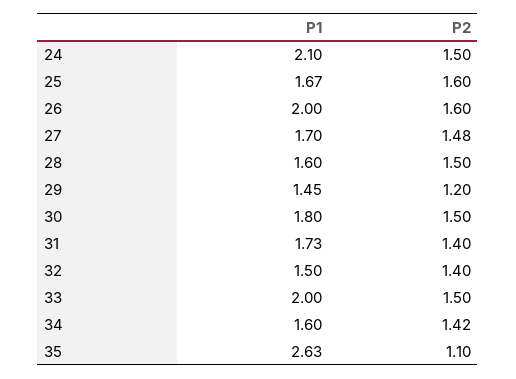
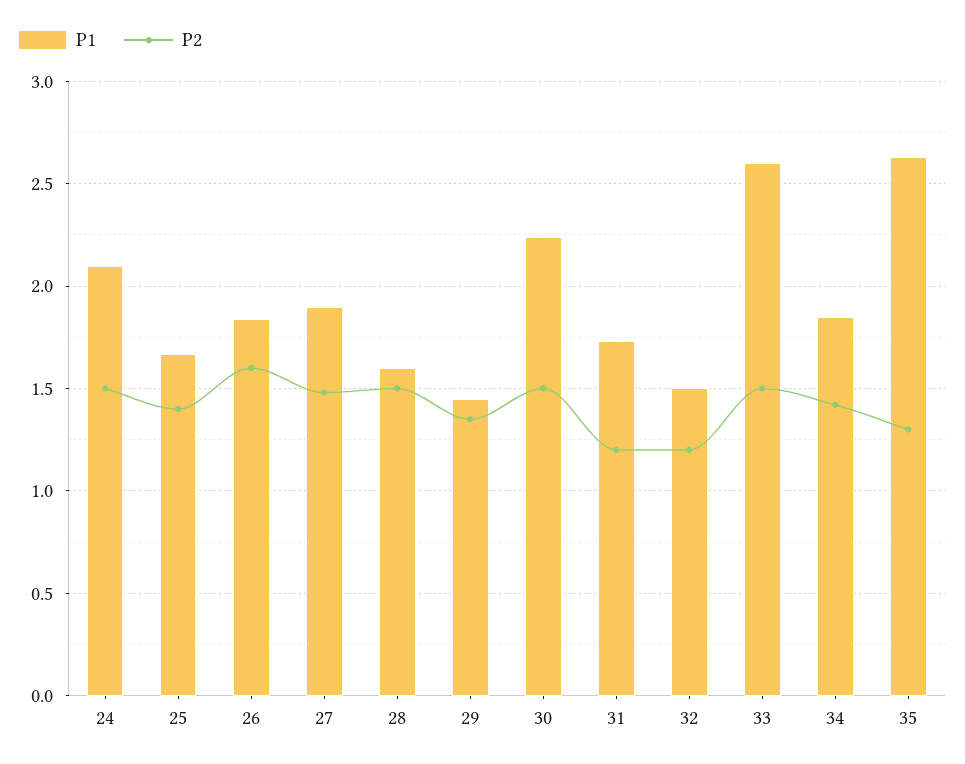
  {
    "P1": {
      "24": 2.1,
      "25": 1.67,
-     "26": 2,
+     "26": 1.85,
-     "27": 1.7,
+     "27": 1.9,
      "28": 1.6,
      "29": 1.45,
-     "30": 1.8,
+     "30": 2.25,
      "31": 1.73,
      "32": 1.5,
-     "33": 2,
+     "33": 2.6,
-     "34": 1.6,
+     "34": 1.85,
      "35": 2.63
    },
    "P2": {
      "24": 1.5,
-     "25": 1.6,
+     "25": 1.4,
      "26": 1.6,
      "27": 1.48,
      "28": 1.5,
-     "29": 1.2,
+     "29": 1.35,
      "30": 1.5,
-     "31": 1.4,
+     "31": 1.2,
-     "32": 1.4,
+     "32": 1.2,
      "33": 1.5,
      "34": 1.42,
-     "35": 1.1
+     "35": 1.3
    }
  }

